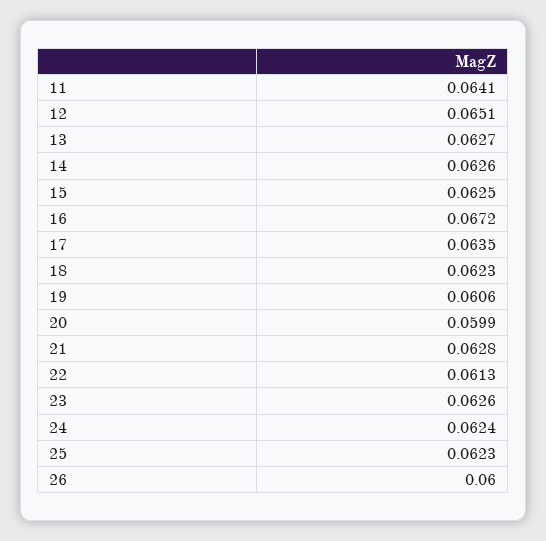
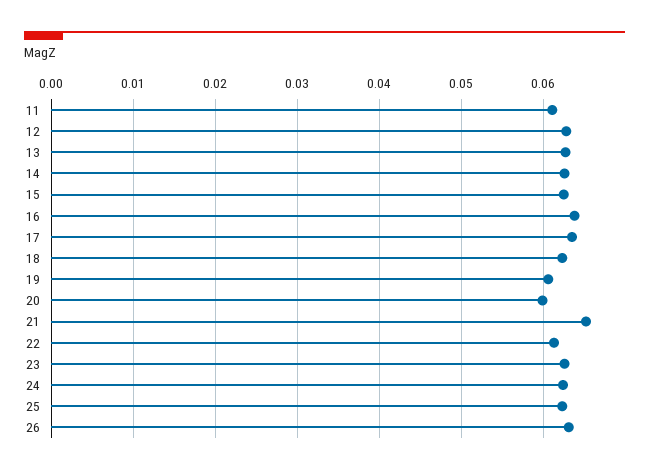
  {
-   "11": 0.0641,
+   "11": 0.061,
-   "12": 0.0651,
+   "12": 0.063,
    "13": 0.0627,
    "14": 0.0626,
    "15": 0.0625,
-   "16": 0.0672,
+   "16": 0.064,
    "17": 0.0635,
    "18": 0.0623,
    "19": 0.0606,
    "20": 0.0599,
-   "21": 0.0628,
+   "21": 0.065,
    "22": 0.0613,
    "23": 0.0626,
    "24": 0.0624,
    "25": 0.0623,
-   "26": 0.06
+   "26": 0.063
  }

